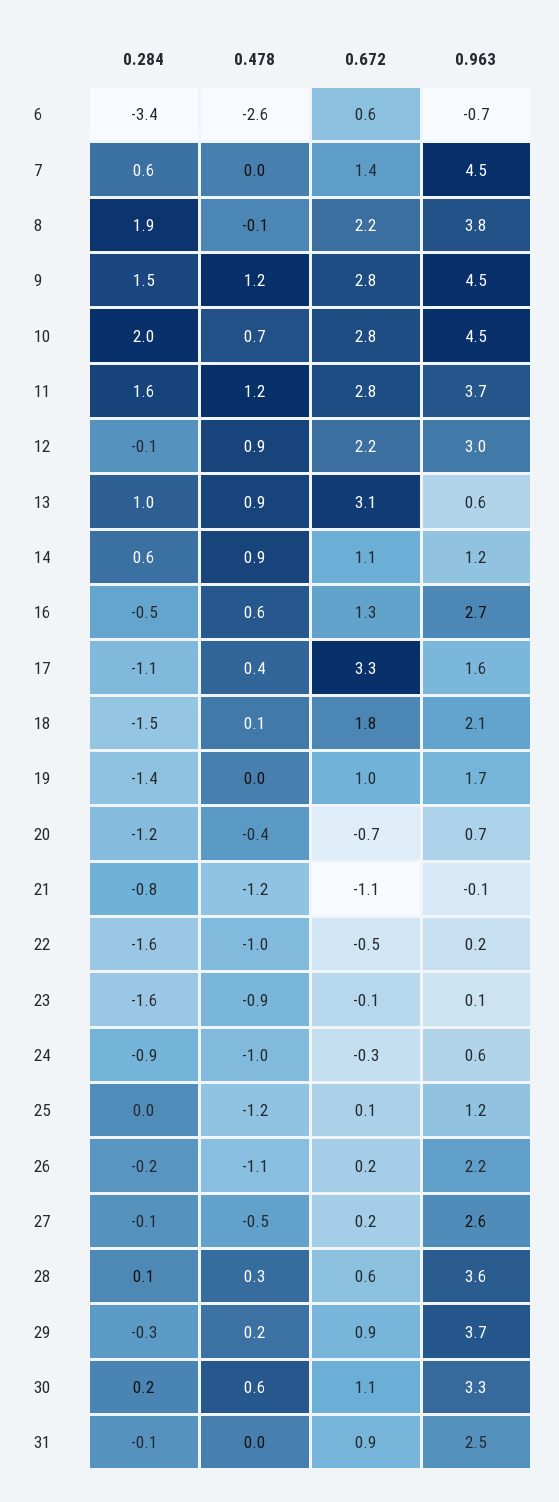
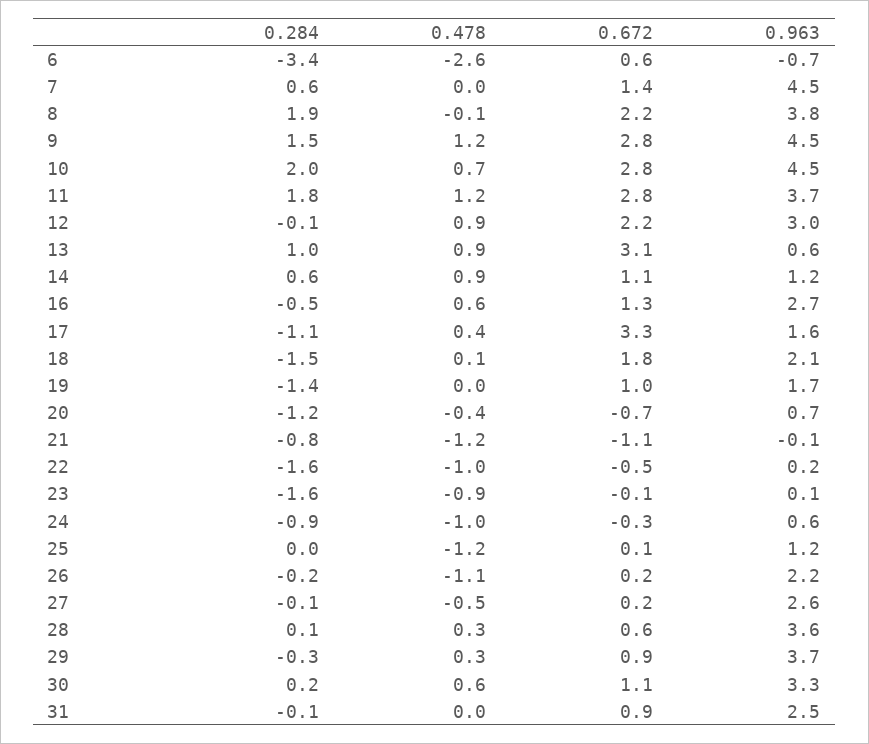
  {
    "0.284": {
      "6": -3.4,
      "7": 0.6,
      "8": 1.9,
      "9": 1.5,
      "10": 2,
-     "11": 1.6,
+     "11": 1.8,
      "12": -0.1,
      "13": 1,
      "14": 0.6,
      "16": -0.5,
      "17": -1.1,
      "18": -1.5,
      "19": -1.4,
      "20": -1.2,
      "21": -0.8,
      "22": -1.6,
      "23": -1.6,
      "24": -0.9,
      "25": 0,
      "26": -0.2,
      "27": -0.1,
      "28": 0.1,
      "29": -0.3,
      "30": 0.2,
      "31": -0.1
    },
    "0.478": {
      "6": -2.6,
      "7": 0,
      "8": -0.1,
      "9": 1.2,
      "10": 0.7,
      "11": 1.2,
      "12": 0.9,
      "13": 0.9,
      "14": 0.9,
      "16": 0.6,
      "17": 0.4,
      "18": 0.1,
      "19": 0,
      "20": -0.4,
      "21": -1.2,
      "22": -1,
      "23": -0.9,
      "24": -1,
      "25": -1.2,
      "26": -1.1,
      "27": -0.5,
      "28": 0.3,
-     "29": 0.2,
+     "29": 0.3,
      "30": 0.6,
      "31": 0
    },
    "0.672": {
      "6": 0.6,
      "7": 1.4,
      "8": 2.2,
      "9": 2.8,
      "10": 2.8,
      "11": 2.8,
      "12": 2.2,
      "13": 3.1,
      "14": 1.1,
      "16": 1.3,
      "17": 3.3,
      "18": 1.8,
      "19": 1,
      "20": -0.7,
      "21": -1.1,
      "22": -0.5,
      "23": -0.1,
      "24": -0.3,
      "25": 0.1,
      "26": 0.2,
      "27": 0.2,
      "28": 0.6,
      "29": 0.9,
      "30": 1.1,
      "31": 0.9
    },
    "0.963": {
      "6": -0.7,
      "7": 4.5,
      "8": 3.8,
      "9": 4.5,
      "10": 4.5,
      "11": 3.7,
      "12": 3,
      "13": 0.6,
      "14": 1.2,
      "16": 2.7,
      "17": 1.6,
      "18": 2.1,
      "19": 1.7,
      "20": 0.7,
      "21": -0.1,
      "22": 0.2,
      "23": 0.1,
      "24": 0.6,
      "25": 1.2,
      "26": 2.2,
      "27": 2.6,
      "28": 3.6,
      "29": 3.7,
      "30": 3.3,
      "31": 2.5
    }
  }

